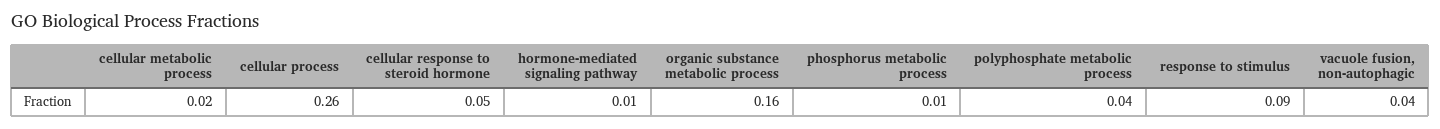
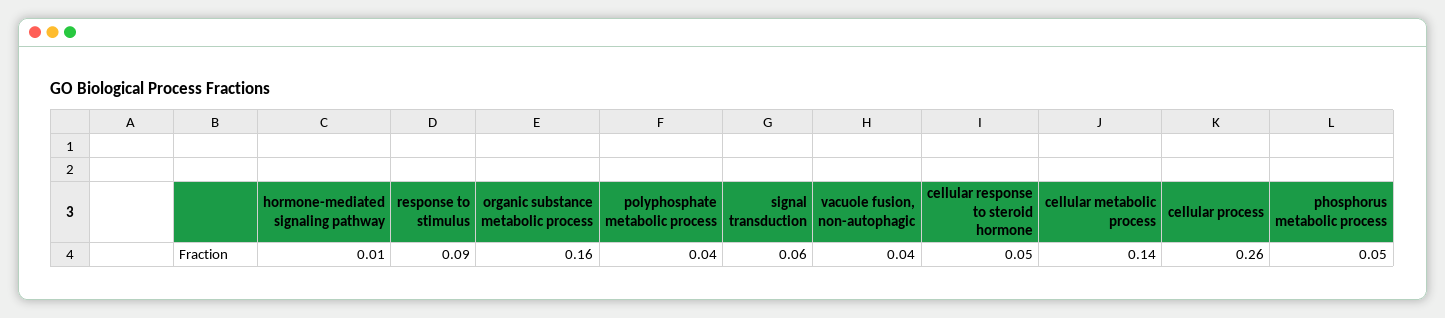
  {
-   "cellular metabolic process": 0.02,
+   "cellular metabolic process": 0.14,
    "cellular process": 0.26,
    "cellular response to steroid hormone": 0.05,
    "hormone-mediated signaling pathway": 0.01,
    "organic substance metabolic process": 0.16,
-   "phosphorus metabolic process": 0.01,
+   "phosphorus metabolic process": 0.05,
    "polyphosphate metabolic process": 0.04,
    "response to stimulus": 0.09,
-   "vacuole fusion, non-autophagic": 0.04
+   "vacuole fusion, non-autophagic": 0.04,
+   "signal transduction": 0.06
  }

